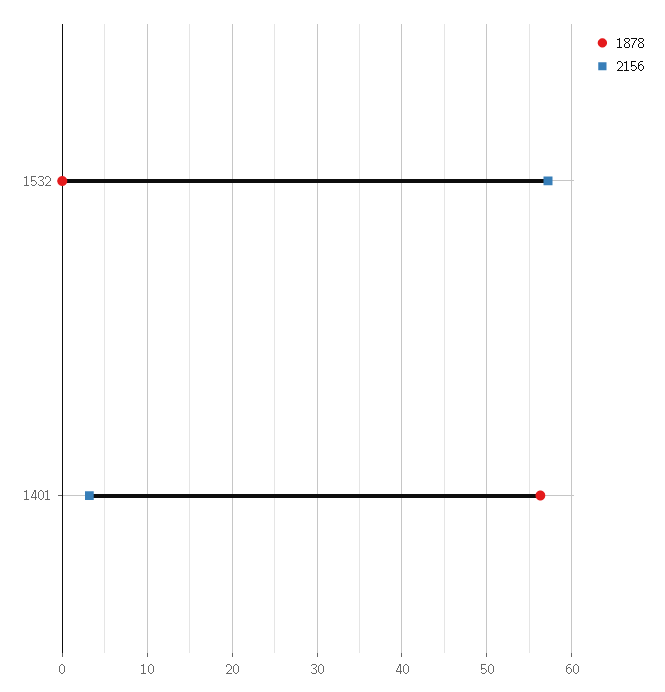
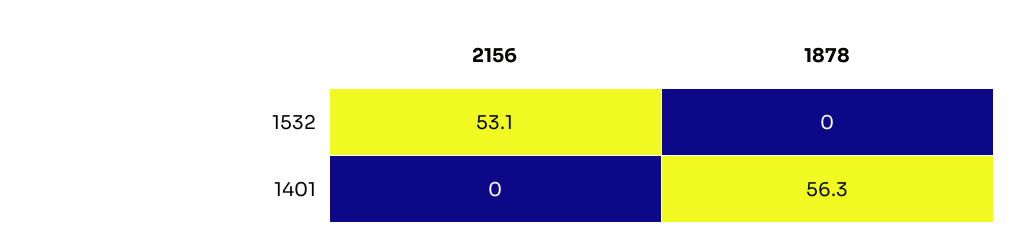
  {
    "1878": {
      "1532": 0,
      "1401": 56.3
    },
    "2156": {
-     "1532": 57,
+     "1532": 53.1,
-     "1401": 3
+     "1401": 0
    }
  }

